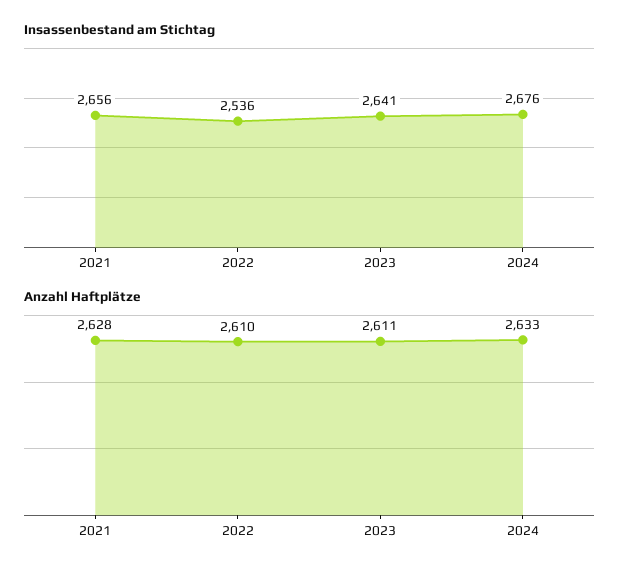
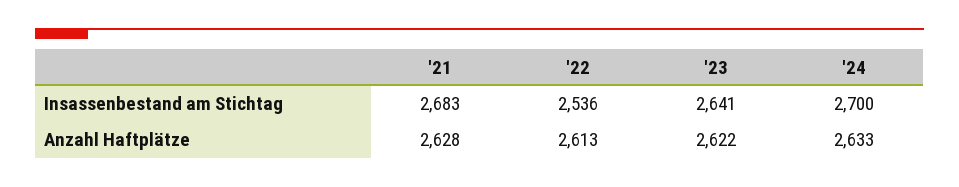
  {
    "Insassenbestand am Stichtag": {
-     "2021": 2656,
+     "2021": 2683,
      "2022": 2536,
      "2023": 2641,
-     "2024": 2676
+     "2024": 2700
    },
    "Anzahl Haftplätze": {
      "2021": 2628,
-     "2022": 2610,
+     "2022": 2613,
-     "2023": 2611,
+     "2023": 2622,
      "2024": 2633
    }
  }

